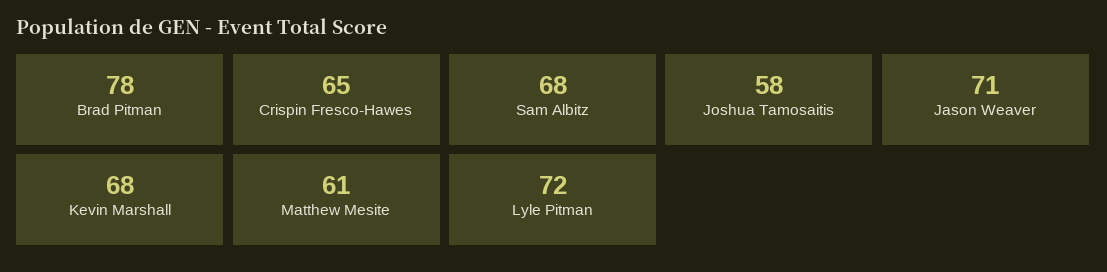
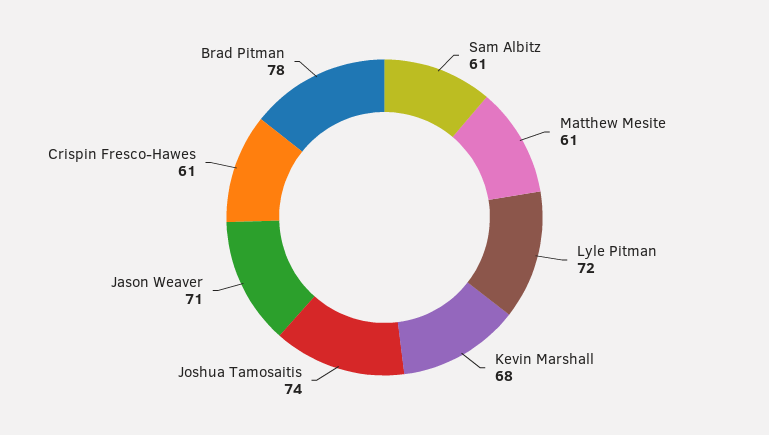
  {
    "Brad Pitman": 78,
-   "Crispin Fresco-Hawes": 65,
+   "Crispin Fresco-Hawes": 61,
-   "Sam Albitz": 68,
+   "Sam Albitz": 61,
-   "Joshua Tamosaitis": 58,
+   "Joshua Tamosaitis": 74,
    "Jason Weaver": 71,
    "Kevin Marshall": 68,
    "Matthew Mesite": 61,
    "Lyle Pitman": 72
  }

